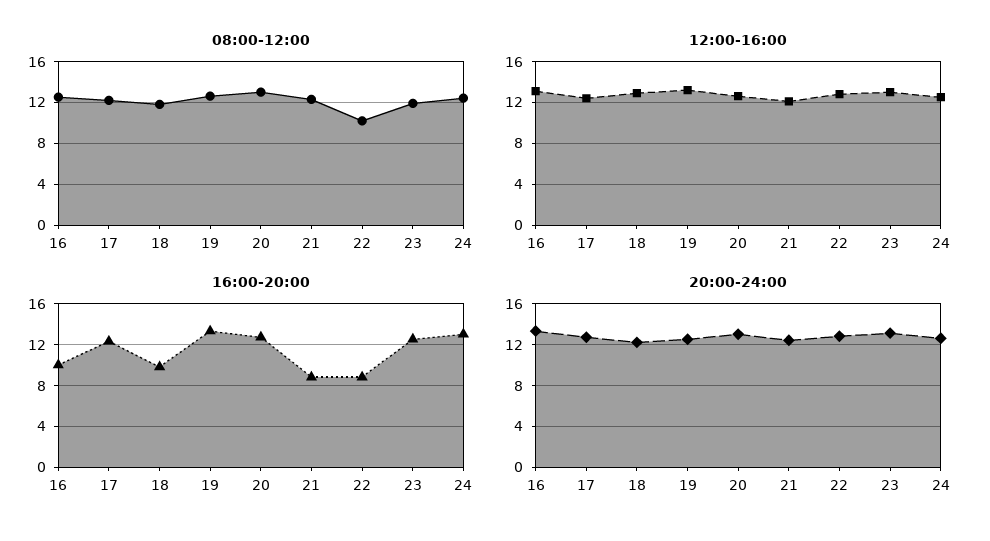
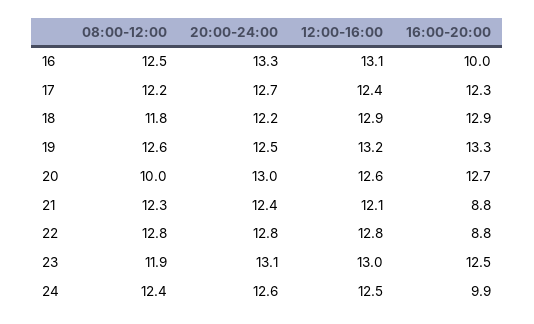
  {
    "08:00-12:00": {
      "16": 12.5,
      "17": 12.2,
      "18": 11.8,
      "19": 12.6,
-     "20": 13,
+     "20": 10,
      "21": 12.3,
-     "22": 10,
+     "22": 12.8,
      "23": 11.9,
      "24": 12.4
    },
    "12:00-16:00": {
      "16": 13.1,
      "17": 12.4,
      "18": 12.9,
      "19": 13.2,
      "20": 12.6,
      "21": 12.1,
      "22": 12.8,
      "23": 13,
      "24": 12.5
    },
    "16:00-20:00": {
      "16": 10,
      "17": 12.3,
-     "18": 10,
+     "18": 12.9,
      "19": 13.3,
      "20": 12.7,
      "21": 8.8,
      "22": 8.8,
      "23": 12.5,
-     "24": 13
+     "24": 9.9
    },
    "20:00-24:00": {
      "16": 13.3,
      "17": 12.7,
      "18": 12.2,
      "19": 12.5,
      "20": 13,
      "21": 12.4,
      "22": 12.8,
      "23": 13.1,
      "24": 12.6
    }
  }

